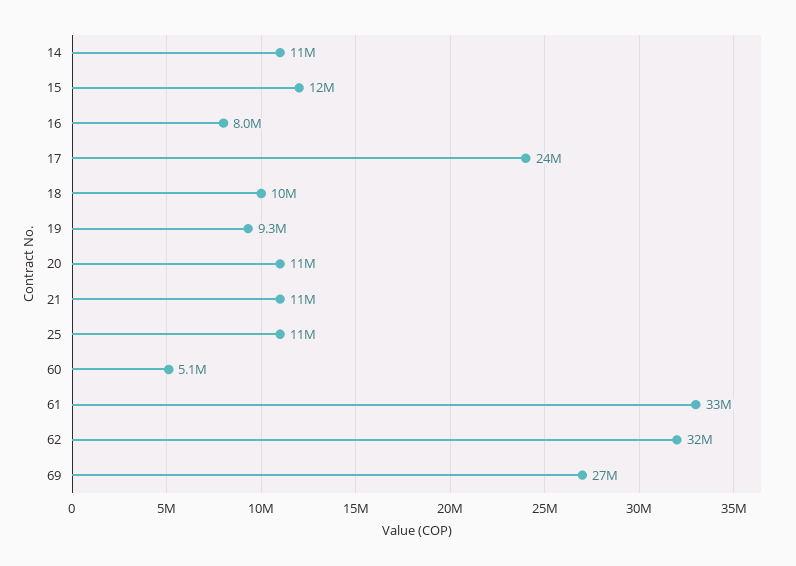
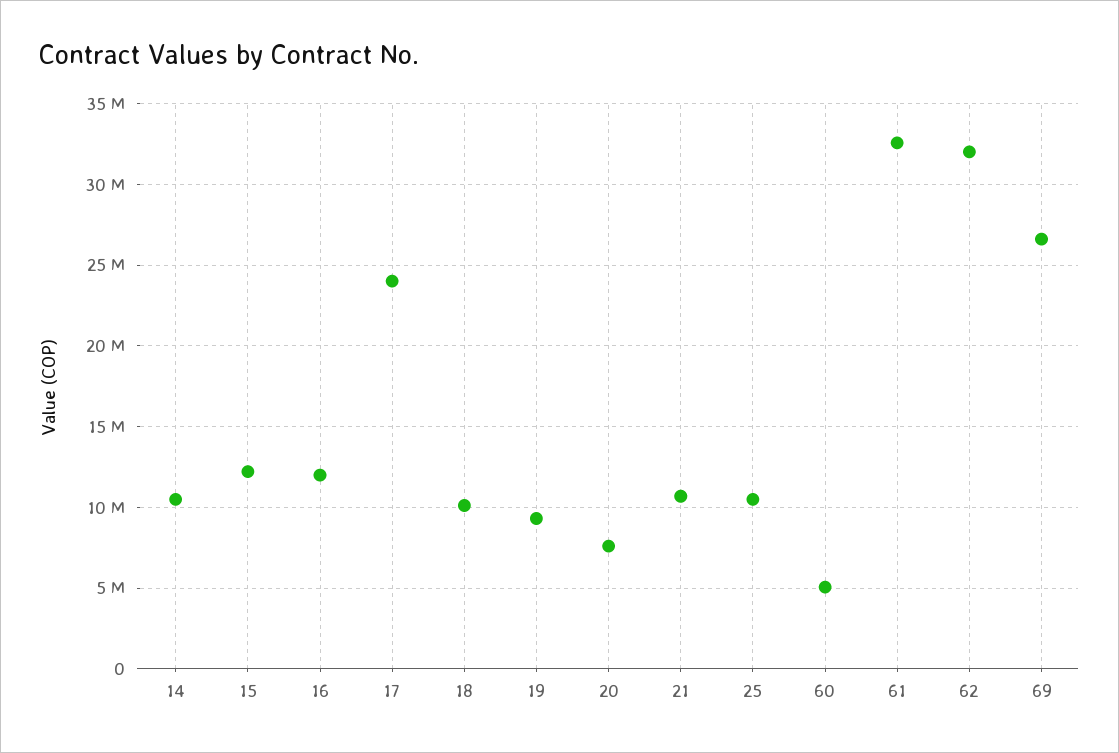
  {
    "14": 11000000,
    "15": 12000000,
-   "16": 8000000,
+   "16": 12000000,
    "17": 24000000,
    "18": 10000000,
    "19": 9300000,
-   "20": 11000000,
+   "20": 7500000,
    "21": 11000000,
    "25": 11000000,
    "60": 5100000,
    "61": 33000000,
    "62": 32000000,
    "69": 27000000
  }

